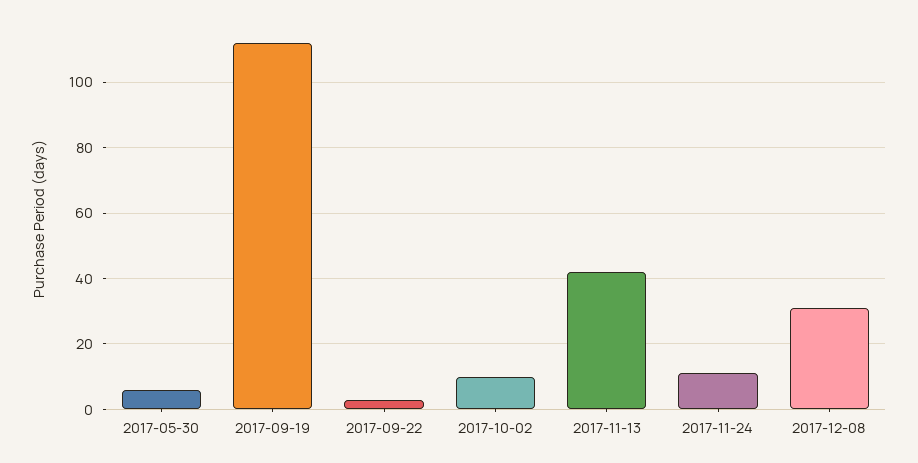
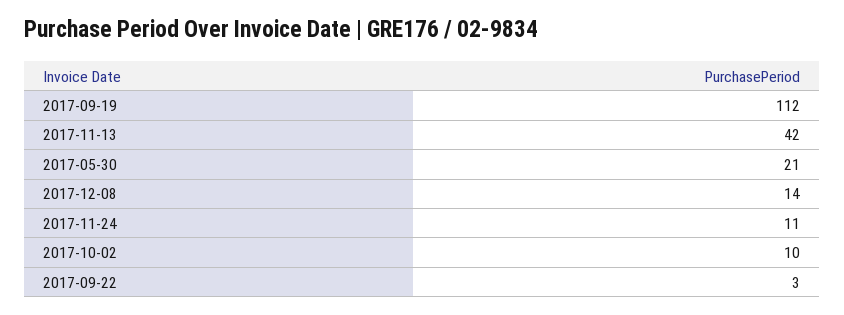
  {
-   "2017-05-30": 5,
+   "2017-05-30": 21,
    "2017-09-19": 112,
    "2017-09-22": 3,
    "2017-10-02": 10,
    "2017-11-13": 42,
    "2017-11-24": 11,
-   "2017-12-08": 30
+   "2017-12-08": 14
  }

